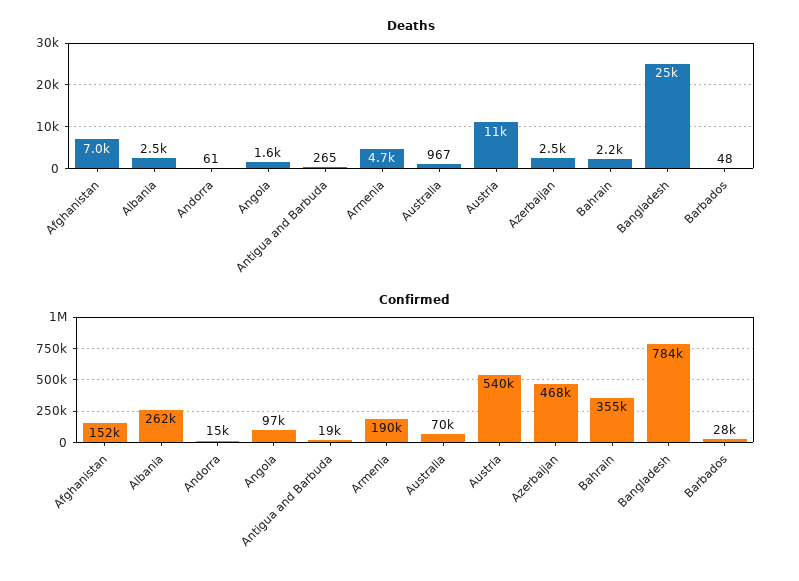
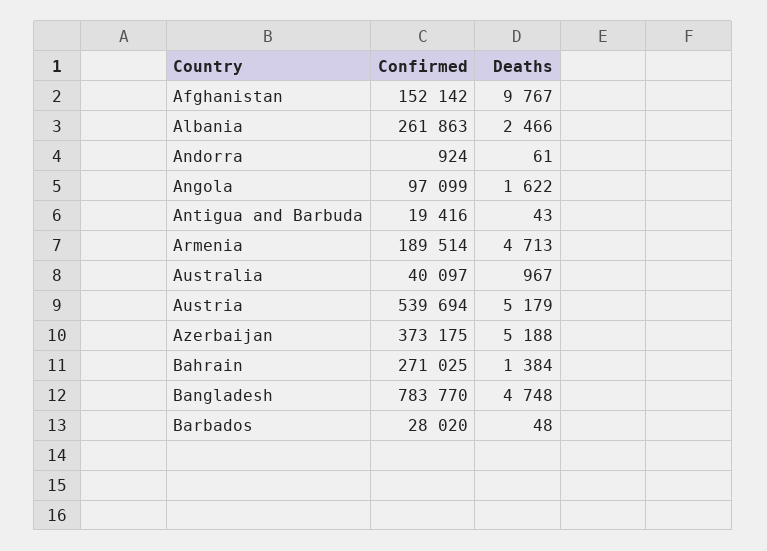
  {
    "Deaths": {
-     "Afghanistan": 7000,
+     "Afghanistan": 9767,
      "Albania": 2466,
      "Andorra": 61,
      "Angola": 1622,
-     "Antigua and Barbuda": 265,
+     "Antigua and Barbuda": 43,
      "Armenia": 4713,
      "Australia": 967,
-     "Austria": 11000,
+     "Austria": 5179,
-     "Azerbaijan": 2500,
+     "Azerbaijan": 5188,
-     "Bahrain": 2200,
+     "Bahrain": 1384,
-     "Bangladesh": 25000,
+     "Bangladesh": 4748,
      "Barbados": 48
    },
    "Confirmed": {
      "Afghanistan": 152142,
      "Albania": 261863,
-     "Andorra": 15000,
+     "Andorra": 924,
      "Angola": 97099,
      "Antigua and Barbuda": 19416,
      "Armenia": 189514,
-     "Australia": 70000,
+     "Australia": 40097,
      "Austria": 539694,
-     "Azerbaijan": 468000,
+     "Azerbaijan": 373175,
-     "Bahrain": 355000,
+     "Bahrain": 271025,
      "Bangladesh": 783770,
      "Barbados": 28020
    }
  }

